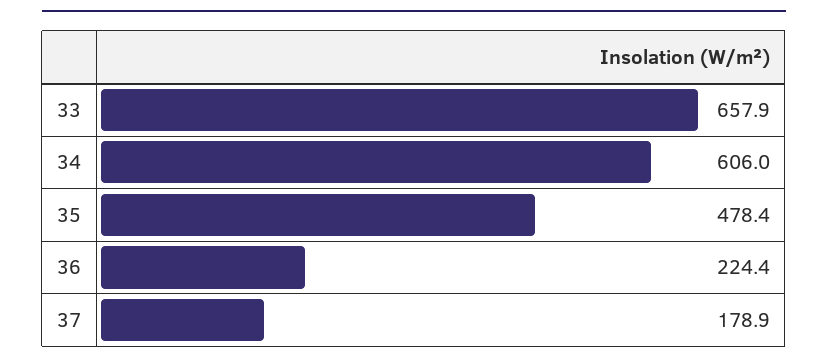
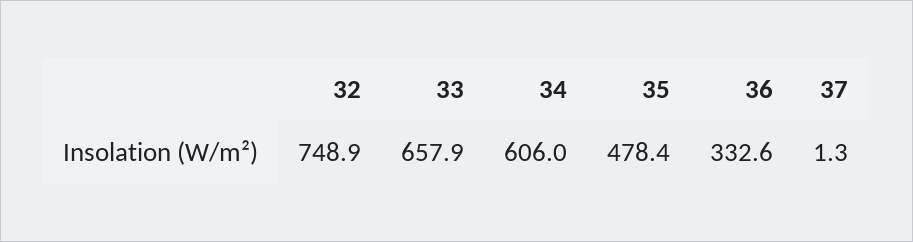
  {
    "33": 657.9,
    "34": 606,
    "35": 478.4,
-   "36": 224.4,
+   "36": 332.6,
-   "37": 178.9
+   "37": 1.3,
+   "32": 748.9
  }

